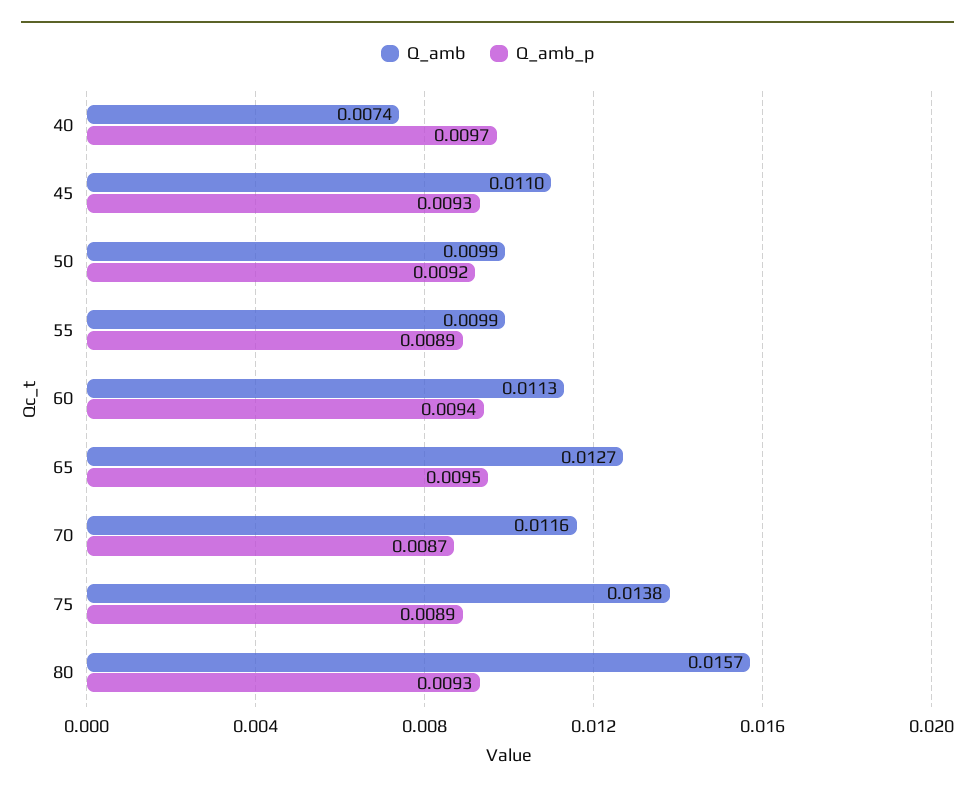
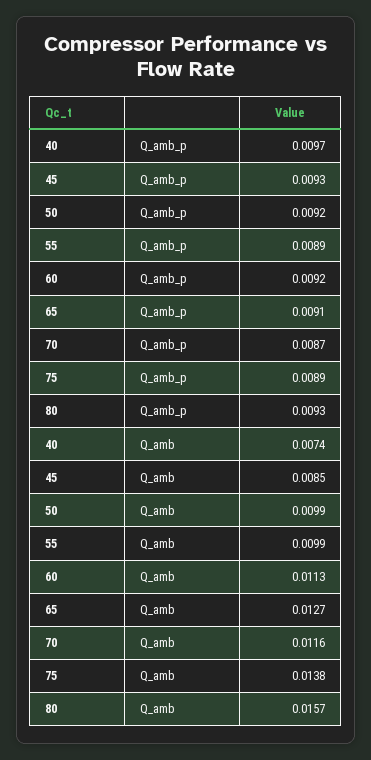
  {
    "Q_amb": {
      "40": 0.0074,
-     "45": 0.011,
+     "45": 0.0085,
      "50": 0.0099,
      "55": 0.0099,
      "60": 0.0113,
      "65": 0.0127,
      "70": 0.0116,
      "75": 0.0138,
      "80": 0.0157
    },
    "Q_amb_p": {
      "40": 0.0097,
      "45": 0.0093,
      "50": 0.0092,
      "55": 0.0089,
-     "60": 0.0094,
+     "60": 0.0092,
-     "65": 0.0095,
+     "65": 0.0091,
      "70": 0.0087,
      "75": 0.0089,
      "80": 0.0093
    }
  }

